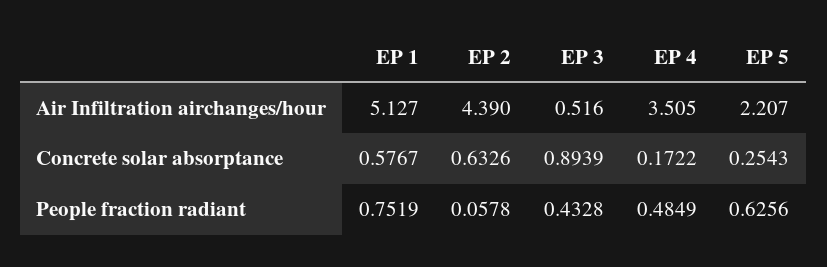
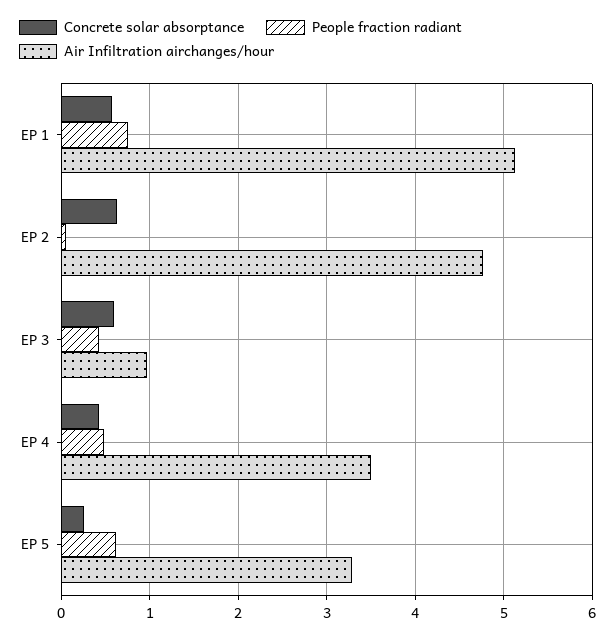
  {
    "Air Infiltration airchanges/hour": {
      "EP 1": 5.127,
-     "EP 2": 4.39,
+     "EP 2": 4.8,
-     "EP 3": 0.516,
+     "EP 3": 1,
      "EP 4": 3.505,
-     "EP 5": 2.207
+     "EP 5": 3.3
    },
    "Concrete solar absorptance": {
      "EP 1": 0.5767,
      "EP 2": 0.6326,
-     "EP 3": 0.8939,
+     "EP 3": 0.6,
-     "EP 4": 0.1722,
+     "EP 4": 0.4,
      "EP 5": 0.2543
    },
    "People fraction radiant": {
      "EP 1": 0.7519,
      "EP 2": 0.0578,
      "EP 3": 0.4328,
      "EP 4": 0.4849,
      "EP 5": 0.6256
    }
  }

